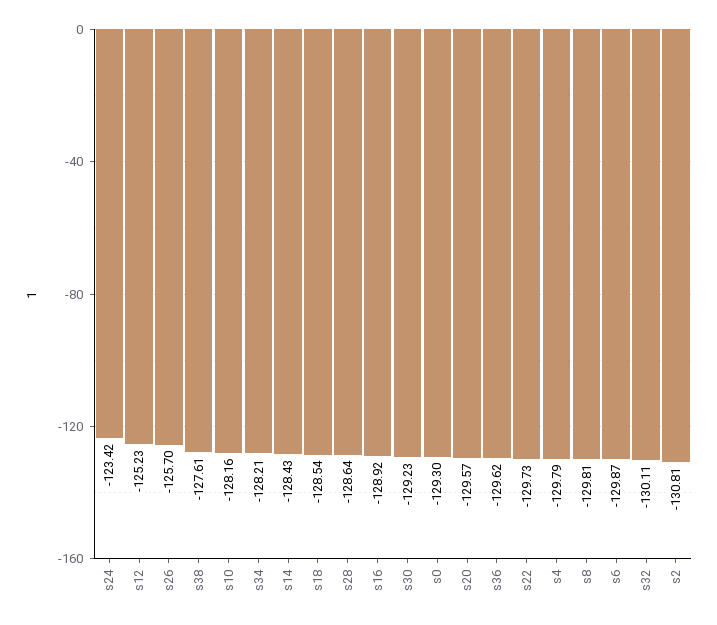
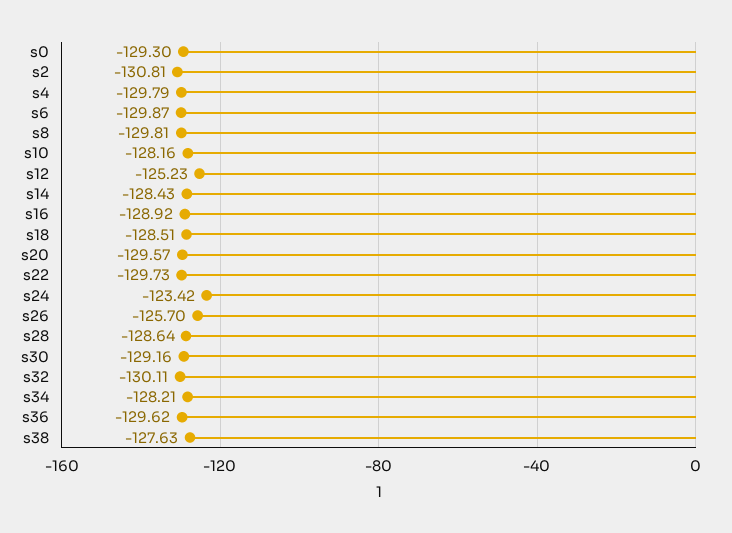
  {
    "s24": -123.42,
    "s12": -125.23,
    "s26": -125.7,
-   "s38": -127.61,
+   "s38": -127.63,
    "s10": -128.16,
    "s34": -128.21,
    "s14": -128.43,
-   "s18": -128.54,
+   "s18": -128.51,
    "s28": -128.64,
    "s16": -128.92,
-   "s30": -129.23,
+   "s30": -129.16,
    "s0": -129.3,
    "s20": -129.57,
    "s36": -129.62,
    "s22": -129.73,
    "s4": -129.79,
    "s8": -129.81,
    "s6": -129.87,
    "s32": -130.11,
    "s2": -130.81
  }

